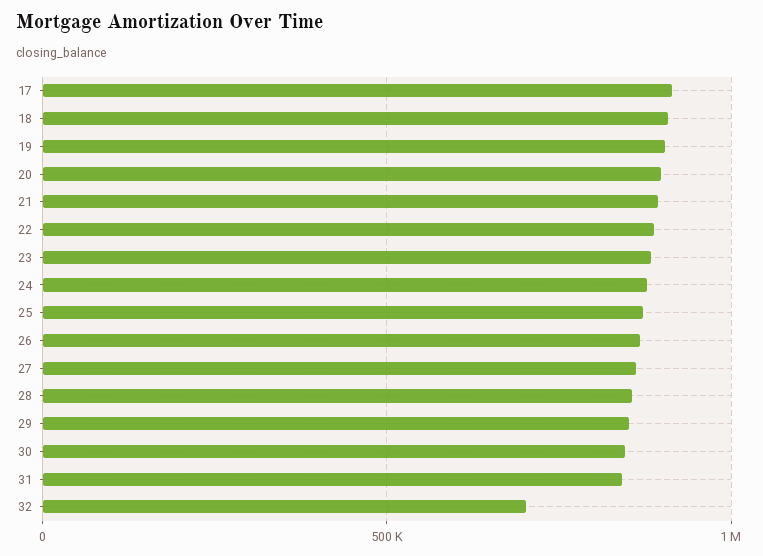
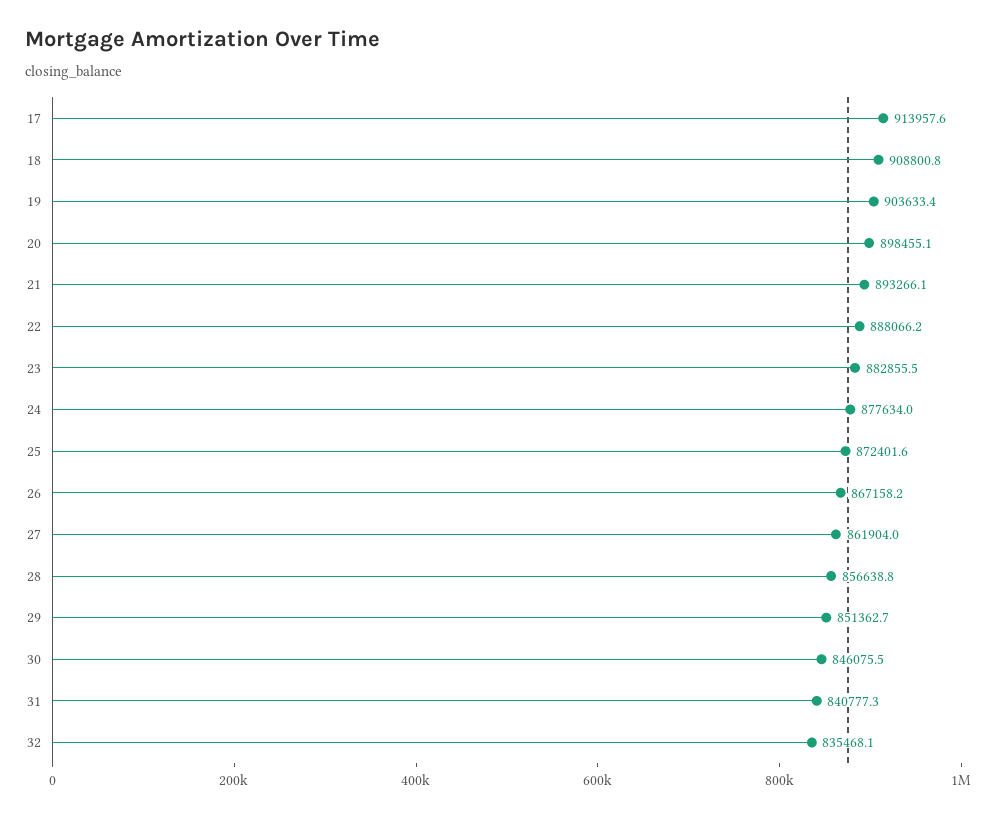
  {
    "17": 913957.6,
    "18": 908800.8,
    "19": 903633.4,
    "20": 898455.1,
    "21": 893266.1,
    "22": 888066.2,
    "23": 882855.5,
    "24": 877634,
    "25": 872401.6,
    "26": 867158.2,
    "27": 861904,
    "28": 856638.8,
    "29": 851362.7,
    "30": 846075.5,
    "31": 840777.3,
-   "32": 700000
+   "32": 835468.1
  }

